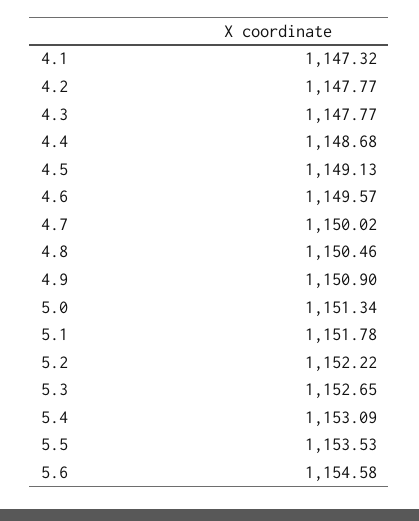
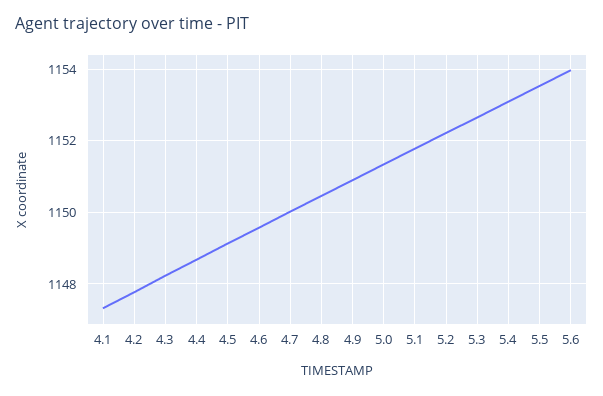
  {
    "4.1": 1147.32,
    "4.2": 1147.77,
-   "4.3": 1147.77,
+   "4.3": 1148.2,
    "4.4": 1148.68,
    "4.5": 1149.13,
    "4.6": 1149.57,
    "4.7": 1150.02,
    "4.8": 1150.46,
    "4.9": 1150.9,
    "5.0": 1151.34,
    "5.1": 1151.78,
    "5.2": 1152.22,
    "5.3": 1152.65,
    "5.4": 1153.09,
    "5.5": 1153.53,
-   "5.6": 1154.58
+   "5.6": 1154
  }

